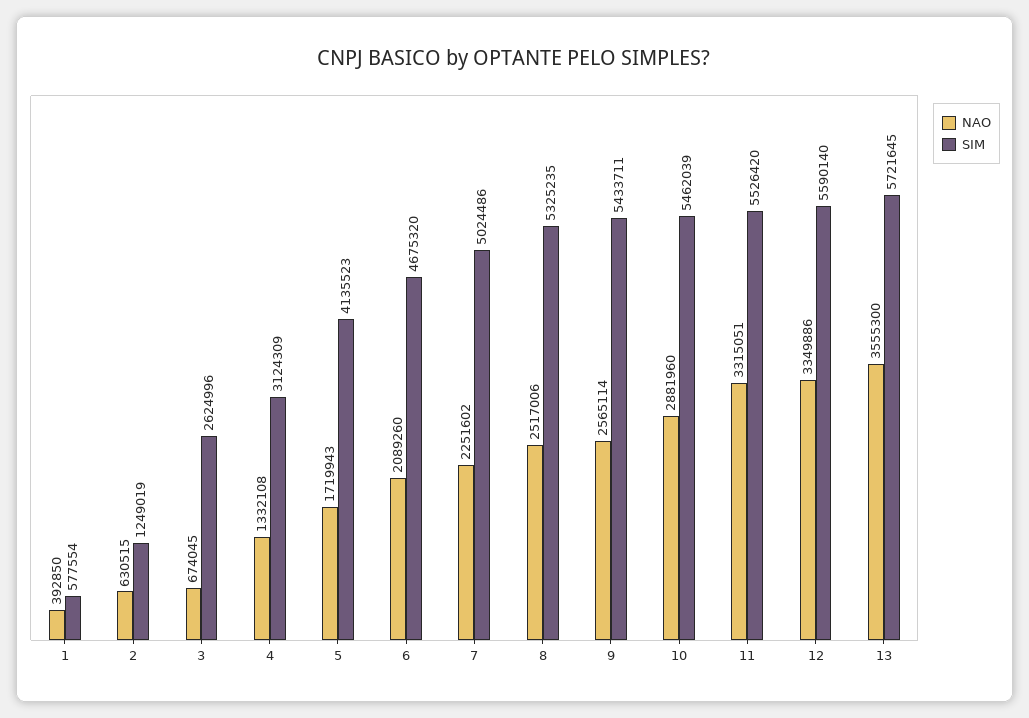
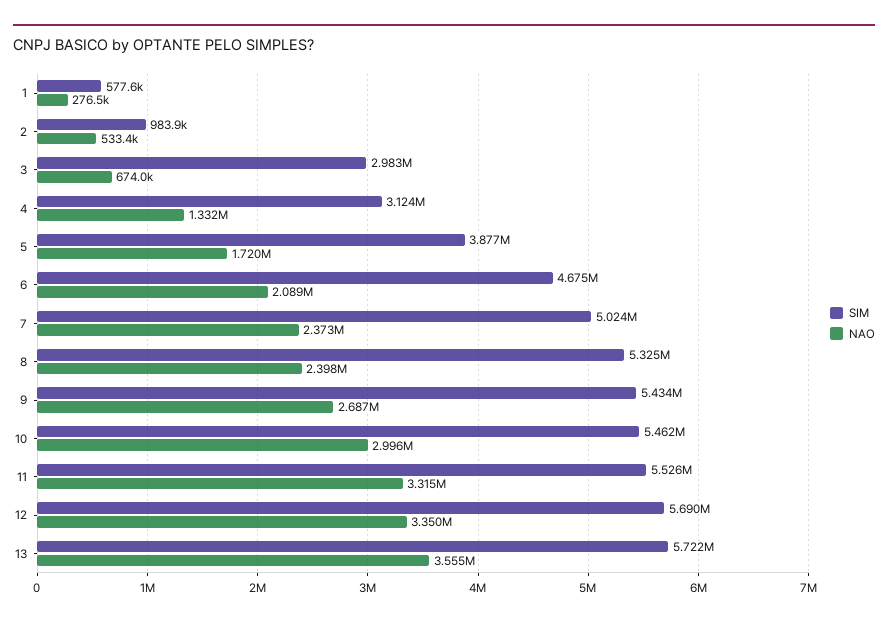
  {
    "NAO": {
-     "1": 392850,
+     "1": 276500,
-     "2": 630515,
+     "2": 533400,
      "3": 674045,
      "4": 1332108,
      "5": 1719943,
      "6": 2089260,
-     "7": 2251602,
+     "7": 2373000,
-     "8": 2517006,
+     "8": 2398000,
-     "9": 2565114,
+     "9": 2687000,
-     "10": 2881960,
+     "10": 2996000,
      "11": 3315051,
      "12": 3349886,
      "13": 3555300
    },
    "SIM": {
      "1": 577554,
-     "2": 1249019,
+     "2": 983900,
-     "3": 2624996,
+     "3": 2983000,
      "4": 3124309,
-     "5": 4135523,
+     "5": 3877000,
      "6": 4675320,
      "7": 5024486,
      "8": 5325235,
      "9": 5433711,
      "10": 5462039,
      "11": 5526420,
-     "12": 5590140,
+     "12": 5690000,
      "13": 5721645
    }
  }

